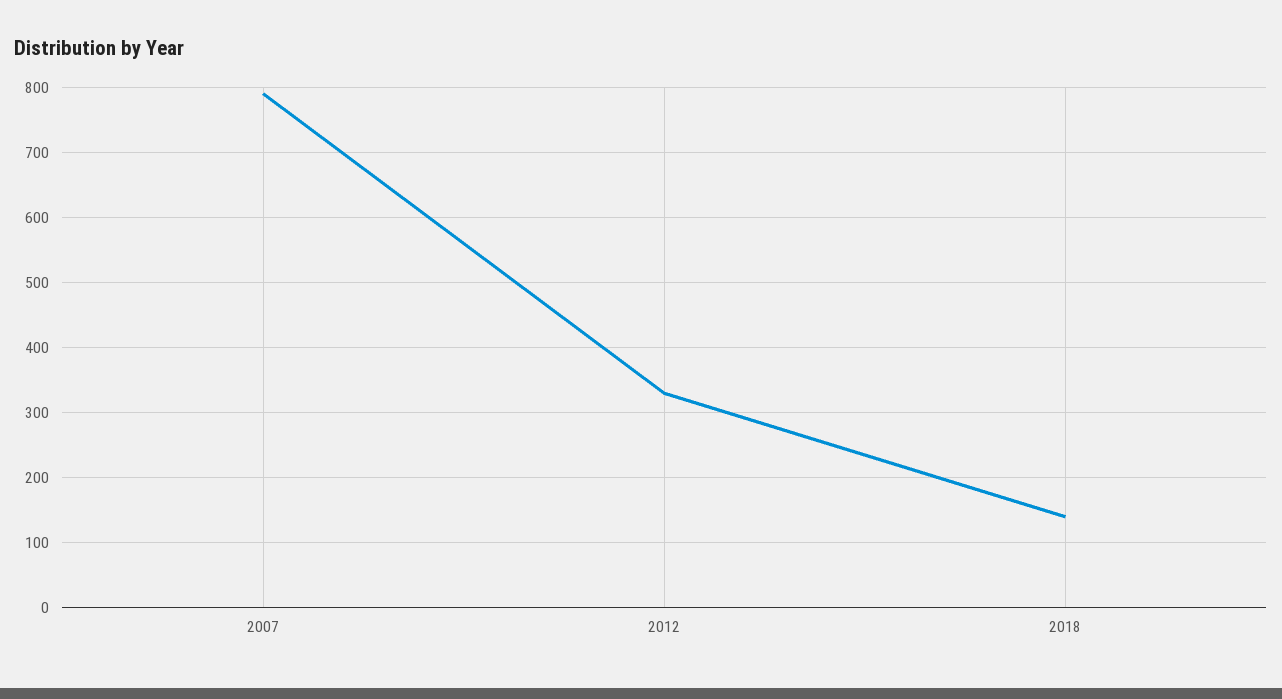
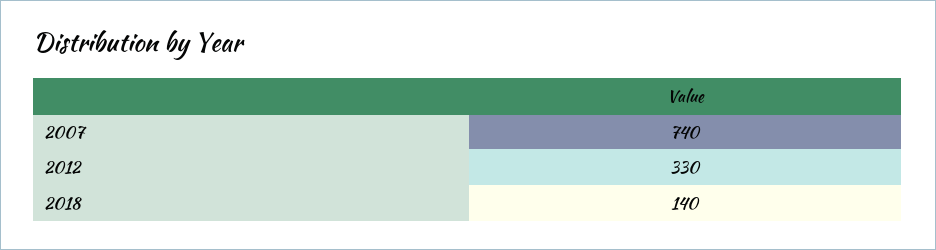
  {
-   "2007": 790,
+   "2007": 740,
    "2012": 330,
    "2018": 140
  }

